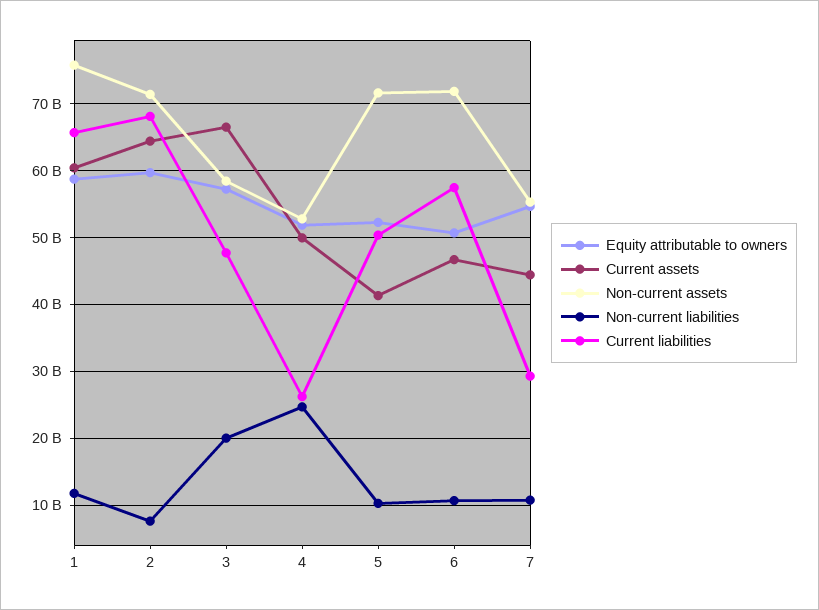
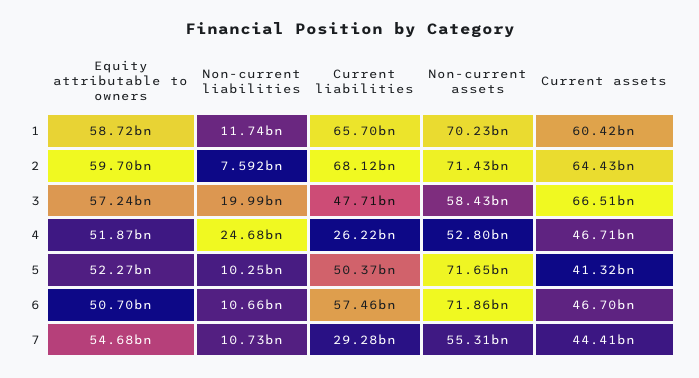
  {
    "Equity attributable to owners": {
      "1": 58720000000,
      "2": 59700000000,
      "3": 57240000000,
      "4": 51870000000,
      "5": 52270000000,
      "6": 50700000000,
      "7": 54680000000
    },
    "Current assets": {
      "1": 60420000000,
      "2": 64430000000,
      "3": 66510000000,
-     "4": 50000000000,
+     "4": 46710000000,
      "5": 41320000000,
      "6": 46700000000,
      "7": 44410000000
    },
    "Non-current assets": {
-     "1": 76000000000,
+     "1": 70230000000,
      "2": 71430000000,
      "3": 58430000000,
      "4": 52800000000,
      "5": 71650000000,
      "6": 71860000000,
      "7": 55310000000
    },
    "Non-current liabilities": {
      "1": 11740000000,
      "2": 7592000000,
      "3": 19990000000,
      "4": 24680000000,
      "5": 10250000000,
      "6": 10660000000,
      "7": 10730000000
    },
    "Current liabilities": {
      "1": 65700000000,
      "2": 68120000000,
      "3": 47710000000,
      "4": 26220000000,
      "5": 50370000000,
      "6": 57460000000,
      "7": 29280000000
    }
  }

